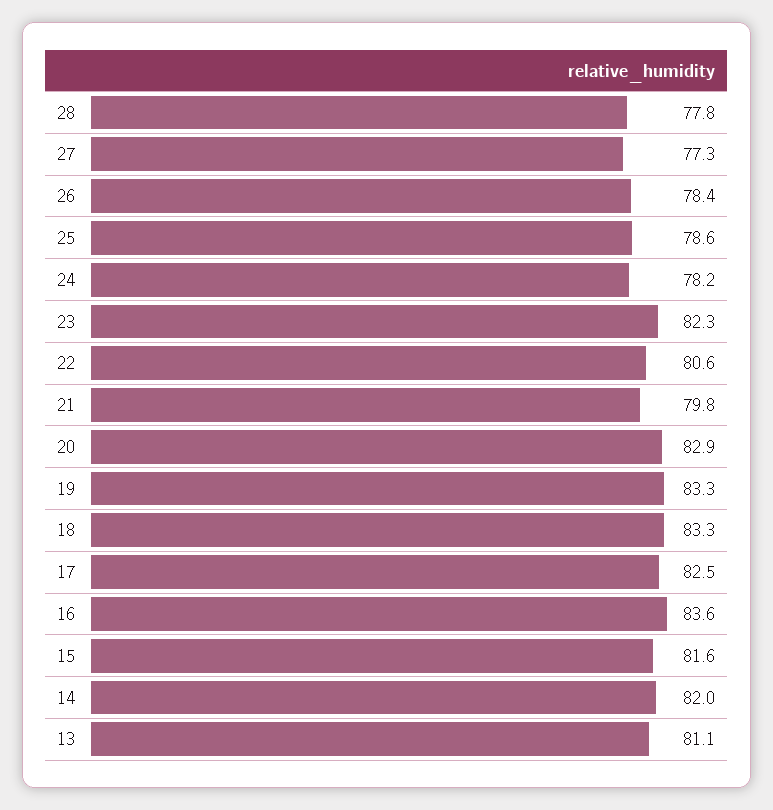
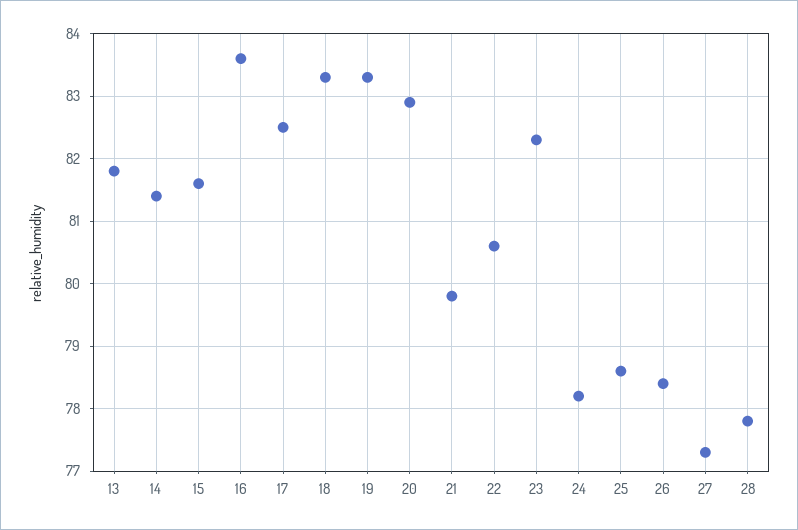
  {
    "28": 77.8,
    "27": 77.3,
    "26": 78.4,
    "25": 78.6,
    "24": 78.2,
    "23": 82.3,
    "22": 80.6,
    "21": 79.8,
    "20": 82.9,
    "19": 83.3,
    "18": 83.3,
    "17": 82.5,
    "16": 83.6,
    "15": 81.6,
-   "14": 82,
+   "14": 81.4,
-   "13": 81.1
+   "13": 81.8
  }

